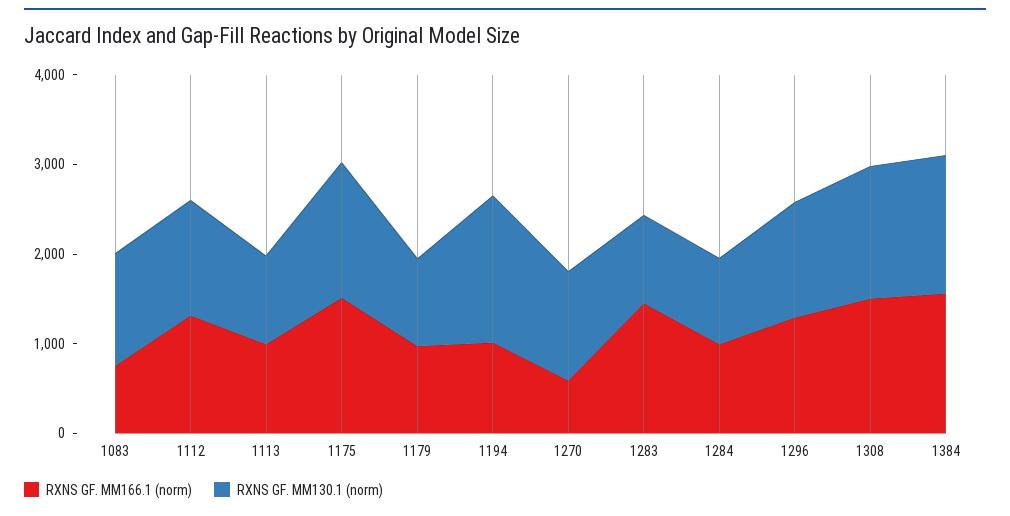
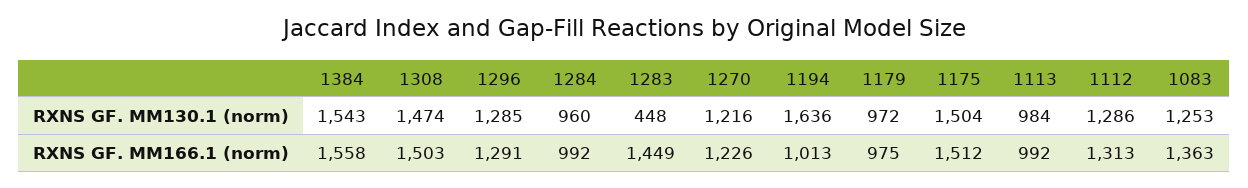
  {
    "RXNS GF. MM166.1 (norm)": {
-     "1083": 800,
+     "1083": 1363,
      "1112": 1313,
      "1113": 992,
      "1175": 1512,
      "1179": 975,
      "1194": 1013,
-     "1270": 600,
+     "1270": 1226,
      "1283": 1449,
      "1284": 992,
      "1296": 1291,
      "1308": 1503,
      "1384": 1558
    },
    "RXNS GF. MM130.1 (norm)": {
      "1083": 1253,
      "1112": 1286,
      "1113": 984,
      "1175": 1504,
      "1179": 972,
      "1194": 1636,
      "1270": 1216,
-     "1283": 1000,
+     "1283": 448,
      "1284": 960,
      "1296": 1285,
      "1308": 1474,
      "1384": 1543
    }
  }

